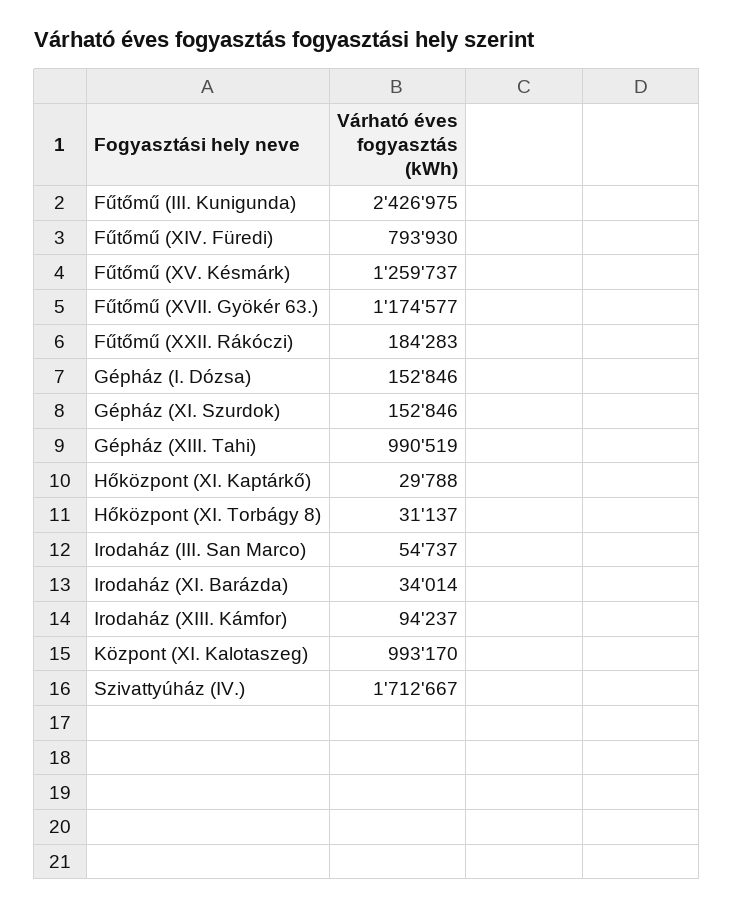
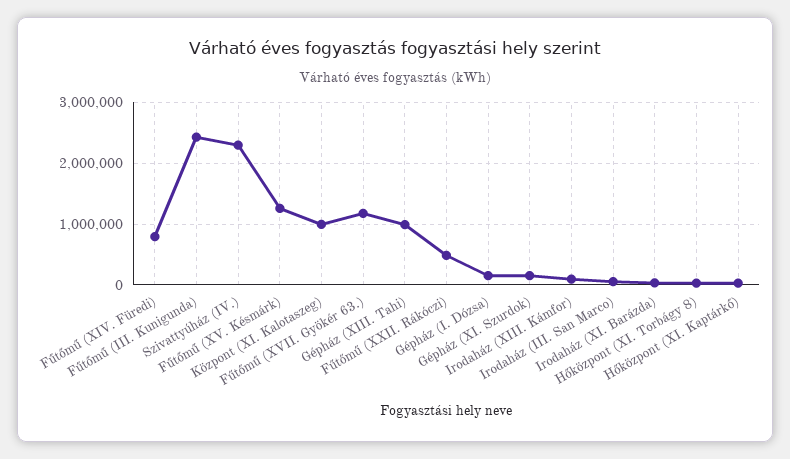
  {
    "Fűtőmű (III. Kunigunda)": 2426975,
    "Fűtőmű (XIV. Füredi)": 793930,
    "Fűtőmű (XV. Késmárk)": 1259737,
    "Fűtőmű (XVII. Gyökér 63.)": 1174577,
-   "Fűtőmű (XXII. Rákóczi)": 184283,
+   "Fűtőmű (XXII. Rákóczi)": 500000,
    "Gépház (I. Dózsa)": 152846,
    "Gépház (XI. Szurdok)": 152846,
    "Gépház (XIII. Tahi)": 990519,
    "Hőközpont (XI. Kaptárkő)": 29788,
    "Hőközpont (XI. Torbágy 8)": 31137,
    "Irodaház (III. San Marco)": 54737,
    "Irodaház (XI. Barázda)": 34014,
    "Irodaház (XIII. Kámfor)": 94237,
    "Központ (XI. Kalotaszeg)": 993170,
-   "Szivattyúház (IV.)": 1712667
+   "Szivattyúház (IV.)": 2300000
  }

